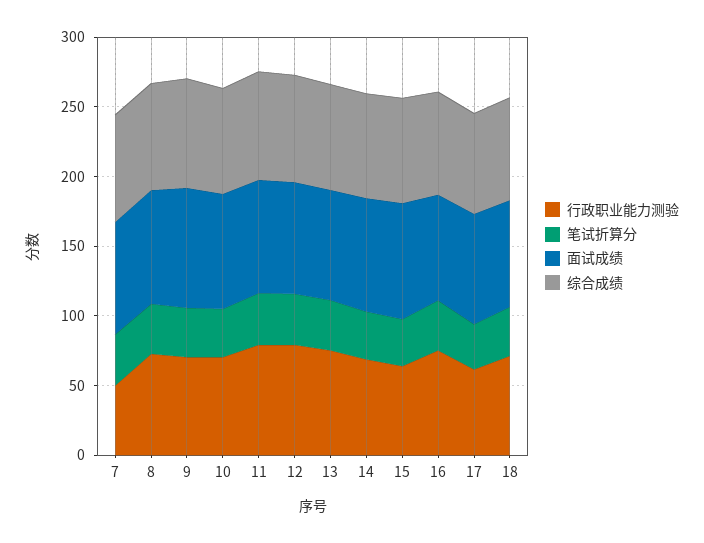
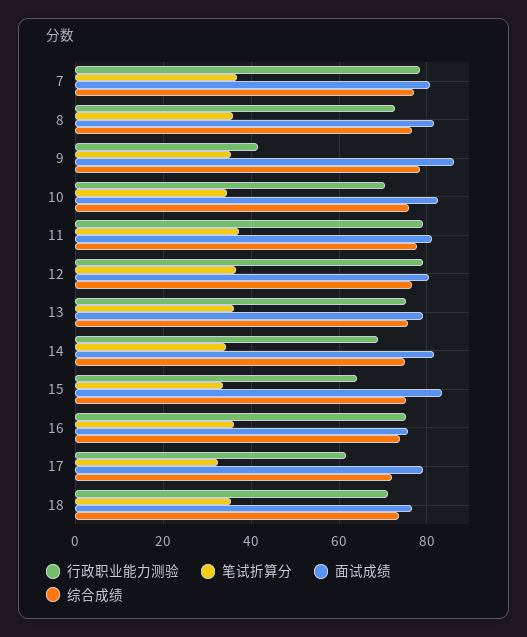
  {
    "行政职业能力测验": {
-     "7": 50,
+     "7": 78,
      "8": 72,
-     "9": 70,
+     "9": 42,
      "10": 70,
      "11": 80,
      "12": 80,
      "13": 76,
      "14": 68,
      "15": 64,
      "16": 76,
      "17": 62,
      "18": 72
    },
    "笔试折算分": {
      "7": 36,
      "8": 36,
      "9": 36,
      "10": 34,
      "11": 38,
      "12": 36,
      "13": 36,
      "14": 34,
      "15": 34,
      "16": 36,
      "17": 32,
      "18": 36
    },
    "面试成绩": {
      "7": 80,
      "8": 82,
      "9": 86,
      "10": 82,
      "11": 82,
      "12": 80,
      "13": 80,
      "14": 82,
      "15": 84,
      "16": 76,
      "17": 80,
      "18": 76
    },
    "综合成绩": {
      "7": 78,
      "8": 76,
      "9": 78,
      "10": 76,
      "11": 78,
      "12": 76,
      "13": 76,
      "14": 76,
      "15": 76,
      "16": 74,
      "17": 72,
      "18": 74
    }
  }

